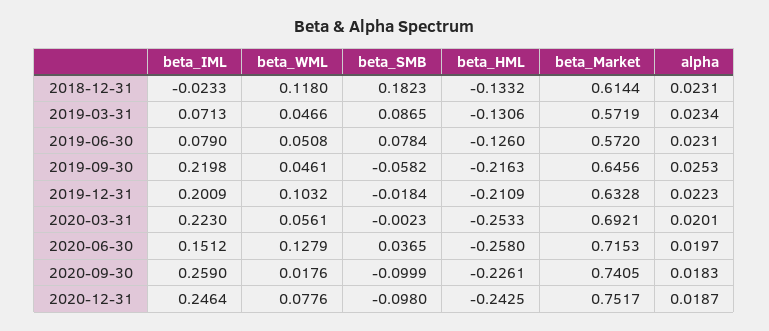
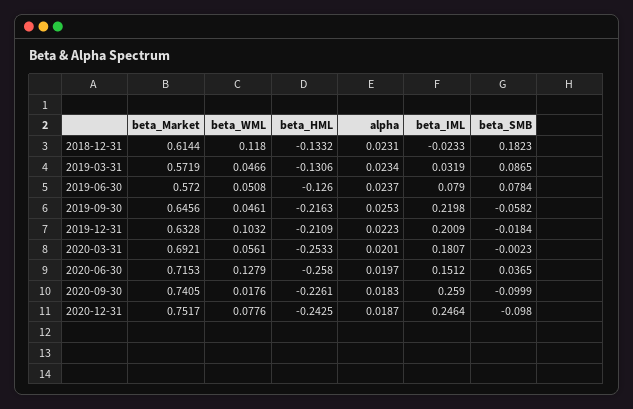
  {
    "beta_IML": {
      "2018-12-31": -0.0233,
-     "2019-03-31": 0.0713,
+     "2019-03-31": 0.0319,
      "2019-06-30": 0.079,
      "2019-09-30": 0.2198,
      "2019-12-31": 0.2009,
-     "2020-03-31": 0.223,
+     "2020-03-31": 0.1807,
      "2020-06-30": 0.1512,
      "2020-09-30": 0.259,
      "2020-12-31": 0.2464
    },
    "beta_WML": {
      "2018-12-31": 0.118,
      "2019-03-31": 0.0466,
      "2019-06-30": 0.0508,
      "2019-09-30": 0.0461,
      "2019-12-31": 0.1032,
      "2020-03-31": 0.0561,
      "2020-06-30": 0.1279,
      "2020-09-30": 0.0176,
      "2020-12-31": 0.0776
    },
    "beta_SMB": {
      "2018-12-31": 0.1823,
      "2019-03-31": 0.0865,
      "2019-06-30": 0.0784,
      "2019-09-30": -0.0582,
      "2019-12-31": -0.0184,
      "2020-03-31": -0.0023,
      "2020-06-30": 0.0365,
      "2020-09-30": -0.0999,
      "2020-12-31": -0.098
    },
    "beta_HML": {
      "2018-12-31": -0.1332,
      "2019-03-31": -0.1306,
      "2019-06-30": -0.126,
      "2019-09-30": -0.2163,
      "2019-12-31": -0.2109,
      "2020-03-31": -0.2533,
      "2020-06-30": -0.258,
      "2020-09-30": -0.2261,
      "2020-12-31": -0.2425
    },
    "beta_Market": {
      "2018-12-31": 0.6144,
      "2019-03-31": 0.5719,
      "2019-06-30": 0.572,
      "2019-09-30": 0.6456,
      "2019-12-31": 0.6328,
      "2020-03-31": 0.6921,
      "2020-06-30": 0.7153,
      "2020-09-30": 0.7405,
      "2020-12-31": 0.7517
    },
    "alpha": {
      "2018-12-31": 0.0231,
      "2019-03-31": 0.0234,
-     "2019-06-30": 0.0231,
+     "2019-06-30": 0.0237,
      "2019-09-30": 0.0253,
      "2019-12-31": 0.0223,
      "2020-03-31": 0.0201,
      "2020-06-30": 0.0197,
      "2020-09-30": 0.0183,
      "2020-12-31": 0.0187
    }
  }

